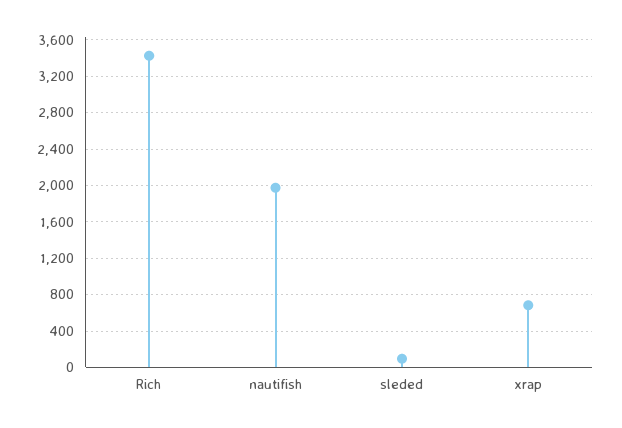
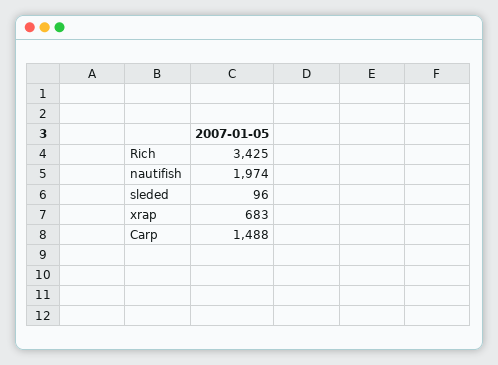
  {
    "Rich": 3425,
    "nautifish": 1974,
    "sleded": 96,
-   "xrap": 683
+   "xrap": 683,
+   "Carp": 1488
  }

